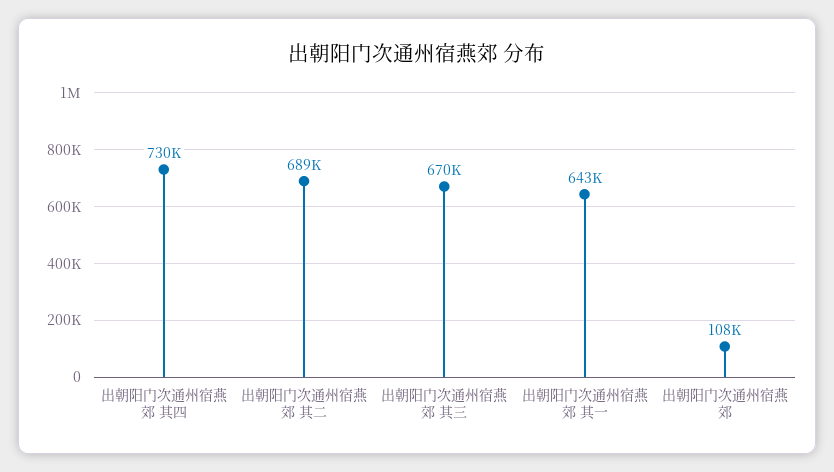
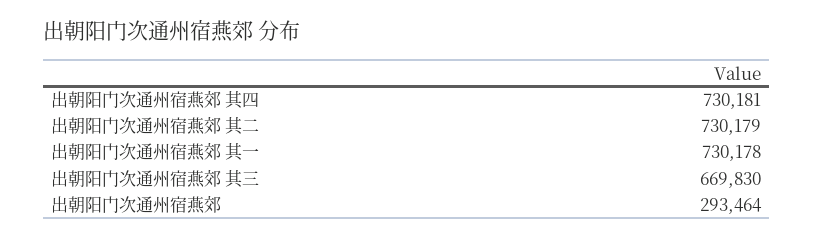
  {
    "出朝阳门次通州宿燕郊 其四": 730181,
-   "出朝阳门次通州宿燕郊 其二": 689000,
+   "出朝阳门次通州宿燕郊 其二": 730179,
    "出朝阳门次通州宿燕郊 其三": 669830,
-   "出朝阳门次通州宿燕郊 其一": 643000,
+   "出朝阳门次通州宿燕郊 其一": 730178,
-   "出朝阳门次通州宿燕郊": 108000
+   "出朝阳门次通州宿燕郊": 293464
  }

